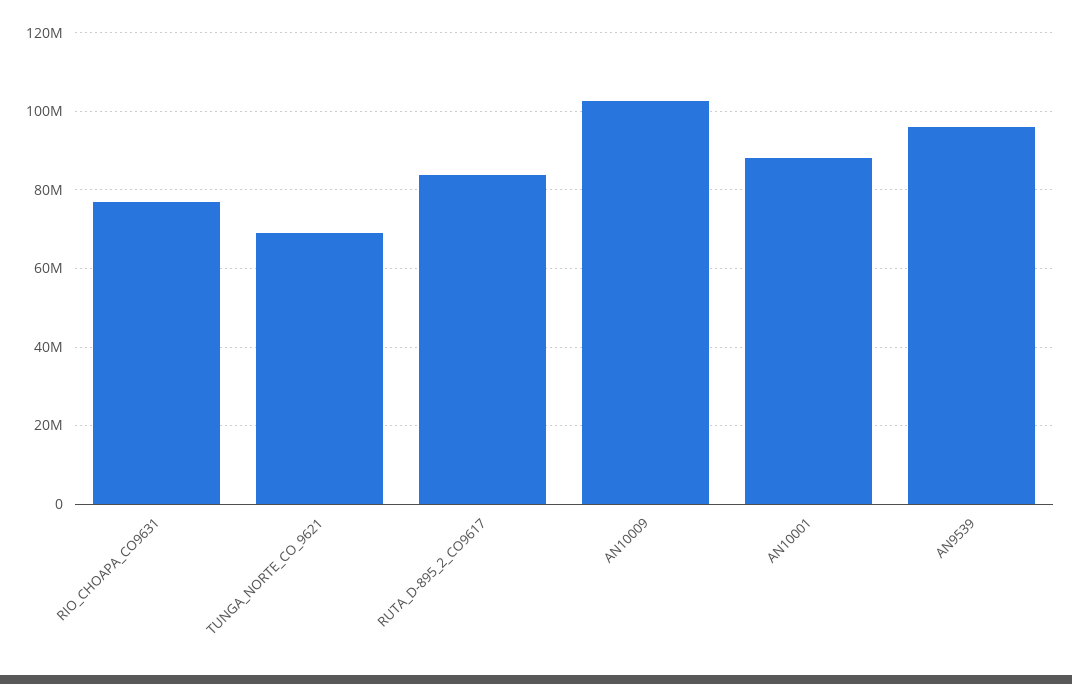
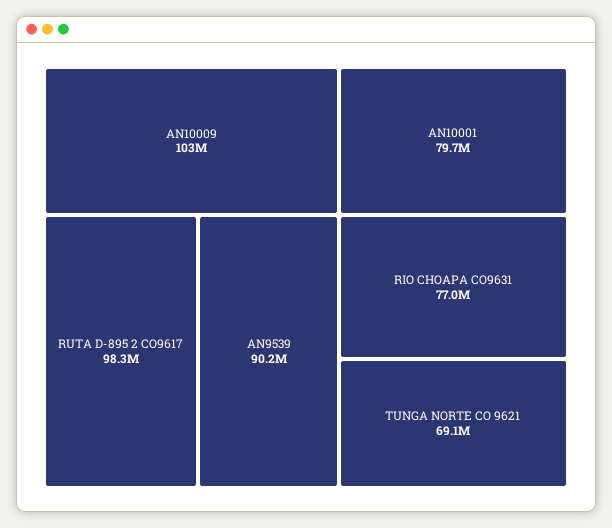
  {
    "RIO_CHOAPA_CO9631": 77000000,
    "TUNGA_NORTE_CO_9621": 69100000,
-   "RUTA_D-895_2_CO9617": 84000000,
+   "RUTA_D-895_2_CO9617": 98300000,
    "AN10009": 103000000,
-   "AN10001": 88000000,
+   "AN10001": 79700000,
-   "AN9539": 96000000
+   "AN9539": 90200000
  }

